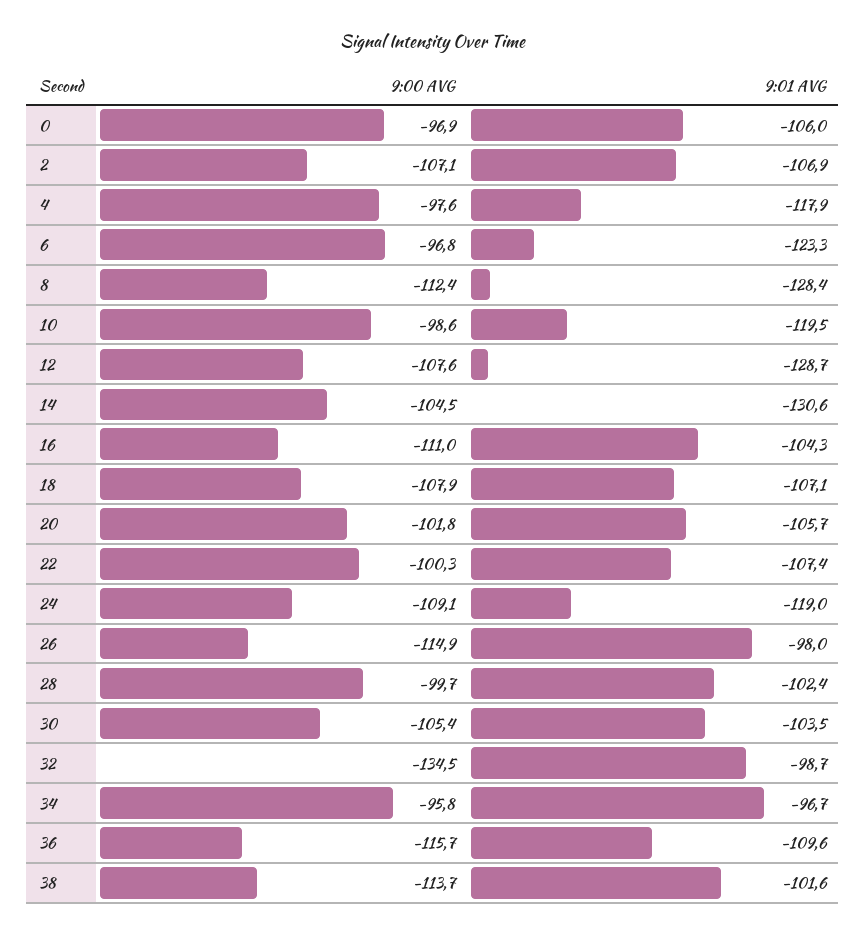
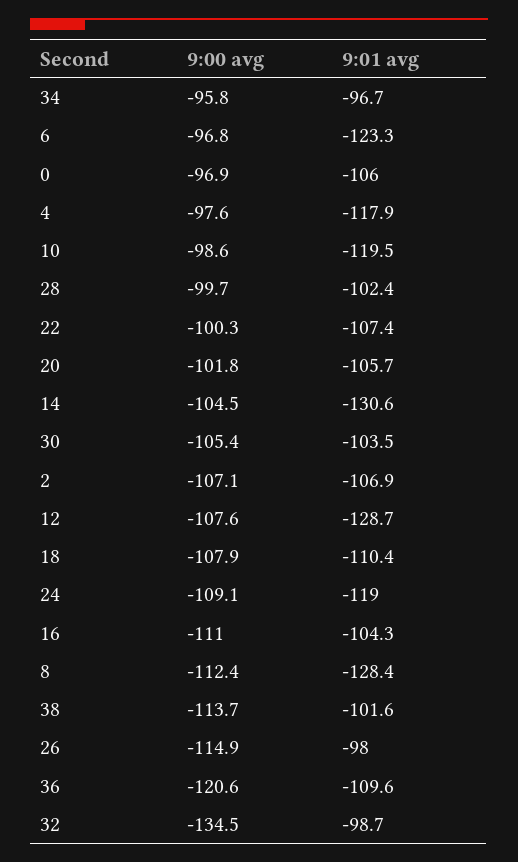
  {
    "9:00 AVG": {
      "0": -96.9,
      "2": -107.1,
      "4": -97.6,
      "6": -96.8,
      "8": -112.4,
      "10": -98.6,
      "12": -107.6,
      "14": -104.5,
      "16": -111,
      "18": -107.9,
      "20": -101.8,
      "22": -100.3,
      "24": -109.1,
      "26": -114.9,
      "28": -99.7,
      "30": -105.4,
      "32": -134.5,
      "34": -95.8,
-     "36": -115.7,
+     "36": -120.6,
      "38": -113.7
    },
    "9:01 AVG": {
      "0": -106,
      "2": -106.9,
      "4": -117.9,
      "6": -123.3,
      "8": -128.4,
      "10": -119.5,
      "12": -128.7,
      "14": -130.6,
      "16": -104.3,
-     "18": -107.1,
+     "18": -110.4,
      "20": -105.7,
      "22": -107.4,
      "24": -119,
      "26": -98,
      "28": -102.4,
      "30": -103.5,
      "32": -98.7,
      "34": -96.7,
      "36": -109.6,
      "38": -101.6
    }
  }

